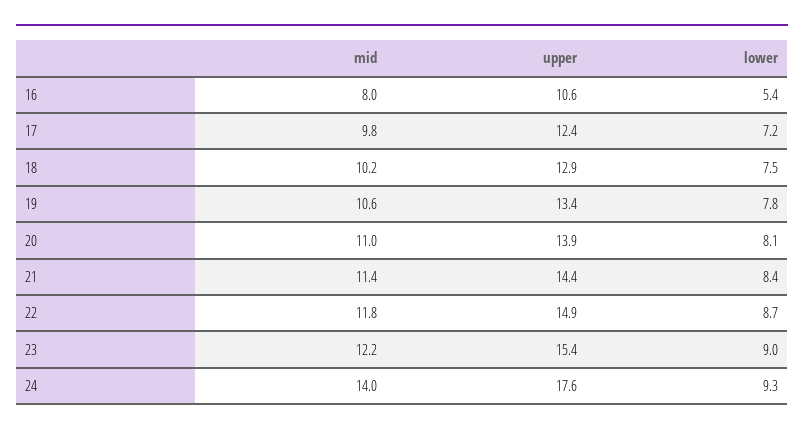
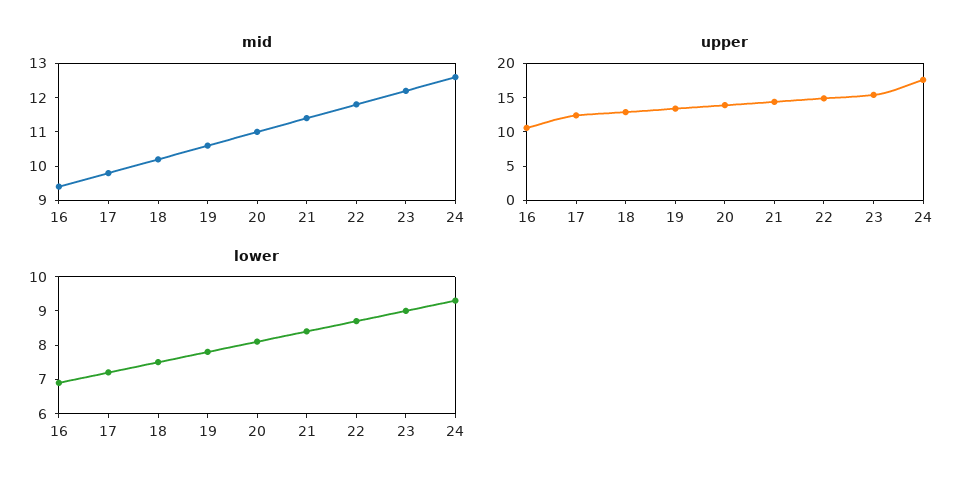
  {
    "mid": {
-     "16": 8,
+     "16": 9.5,
      "17": 9.8,
      "18": 10.2,
      "19": 10.6,
      "20": 11,
      "21": 11.4,
      "22": 11.8,
      "23": 12.2,
-     "24": 14
+     "24": 12.5
    },
    "upper": {
      "16": 10.6,
      "17": 12.4,
      "18": 12.9,
      "19": 13.4,
      "20": 13.9,
      "21": 14.4,
      "22": 14.9,
      "23": 15.4,
      "24": 17.6
    },
    "lower": {
-     "16": 5.4,
+     "16": 7,
      "17": 7.2,
      "18": 7.5,
      "19": 7.8,
      "20": 8.1,
      "21": 8.4,
      "22": 8.7,
      "23": 9,
      "24": 9.3
    }
  }

